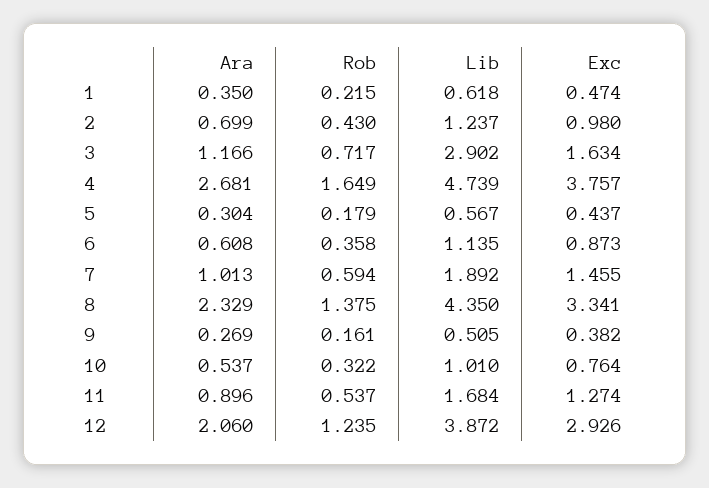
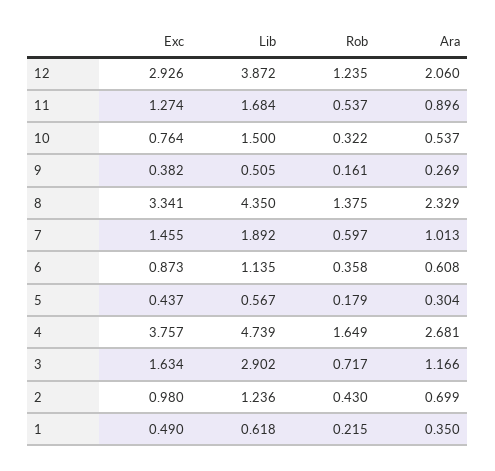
  {
    "Ara": {
      "1": 0.35,
      "2": 0.699,
      "3": 1.166,
      "4": 2.681,
      "5": 0.304,
      "6": 0.608,
      "7": 1.013,
      "8": 2.329,
      "9": 0.269,
      "10": 0.537,
      "11": 0.896,
      "12": 2.06
    },
    "Rob": {
      "1": 0.215,
      "2": 0.43,
      "3": 0.717,
      "4": 1.649,
      "5": 0.179,
      "6": 0.358,
-     "7": 0.594,
+     "7": 0.597,
      "8": 1.375,
      "9": 0.161,
      "10": 0.322,
      "11": 0.537,
      "12": 1.235
    },
    "Lib": {
      "1": 0.618,
-     "2": 1.237,
+     "2": 1.236,
      "3": 2.902,
      "4": 4.739,
      "5": 0.567,
      "6": 1.135,
      "7": 1.892,
      "8": 4.35,
      "9": 0.505,
-     "10": 1.01,
+     "10": 1.5,
      "11": 1.684,
      "12": 3.872
    },
    "Exc": {
-     "1": 0.474,
+     "1": 0.49,
      "2": 0.98,
      "3": 1.634,
      "4": 3.757,
      "5": 0.437,
      "6": 0.873,
      "7": 1.455,
      "8": 3.341,
      "9": 0.382,
      "10": 0.764,
      "11": 1.274,
      "12": 2.926
    }
  }

